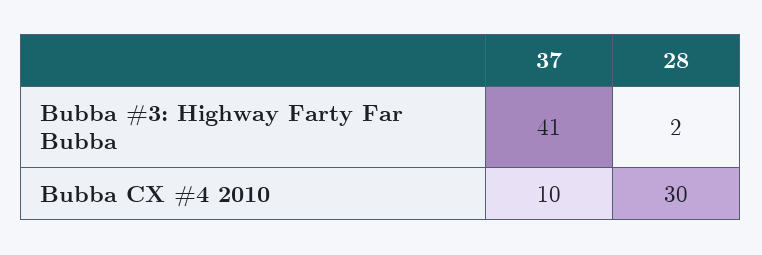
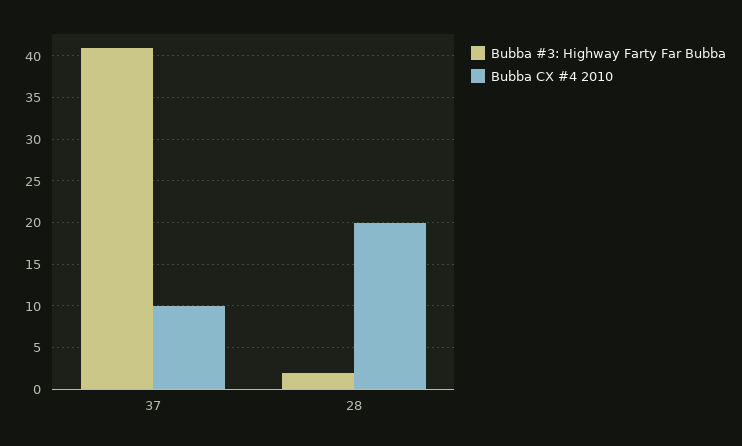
  {
    "Bubba #3: Highway Farty Far Bubba": {
      "37": 41,
      "28": 2
    },
    "Bubba CX #4 2010": {
      "37": 10,
-     "28": 30
+     "28": 20
    }
  }

